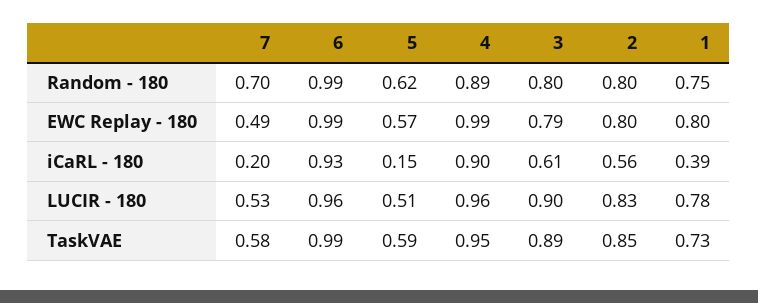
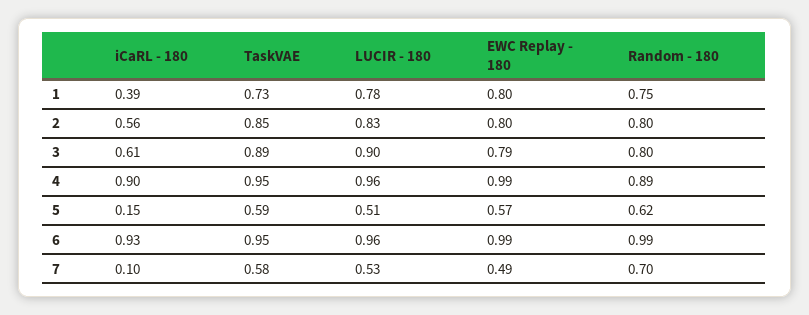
  {
    "7": {
      "Random - 180": 0.7,
      "EWC Replay - 180": 0.49,
-     "iCaRL - 180": 0.2,
+     "iCaRL - 180": 0.1,
      "LUCIR - 180": 0.53,
      "TaskVAE": 0.58
    },
    "6": {
      "Random - 180": 0.99,
      "EWC Replay - 180": 0.99,
      "iCaRL - 180": 0.93,
      "LUCIR - 180": 0.96,
-     "TaskVAE": 0.99
+     "TaskVAE": 0.95
    },
    "5": {
      "Random - 180": 0.62,
      "EWC Replay - 180": 0.57,
      "iCaRL - 180": 0.15,
      "LUCIR - 180": 0.51,
      "TaskVAE": 0.59
    },
    "4": {
      "Random - 180": 0.89,
      "EWC Replay - 180": 0.99,
      "iCaRL - 180": 0.9,
      "LUCIR - 180": 0.96,
      "TaskVAE": 0.95
    },
    "3": {
      "Random - 180": 0.8,
      "EWC Replay - 180": 0.79,
      "iCaRL - 180": 0.61,
      "LUCIR - 180": 0.9,
      "TaskVAE": 0.89
    },
    "2": {
      "Random - 180": 0.8,
      "EWC Replay - 180": 0.8,
      "iCaRL - 180": 0.56,
      "LUCIR - 180": 0.83,
      "TaskVAE": 0.85
    },
    "1": {
      "Random - 180": 0.75,
      "EWC Replay - 180": 0.8,
      "iCaRL - 180": 0.39,
      "LUCIR - 180": 0.78,
      "TaskVAE": 0.73
    }
  }

